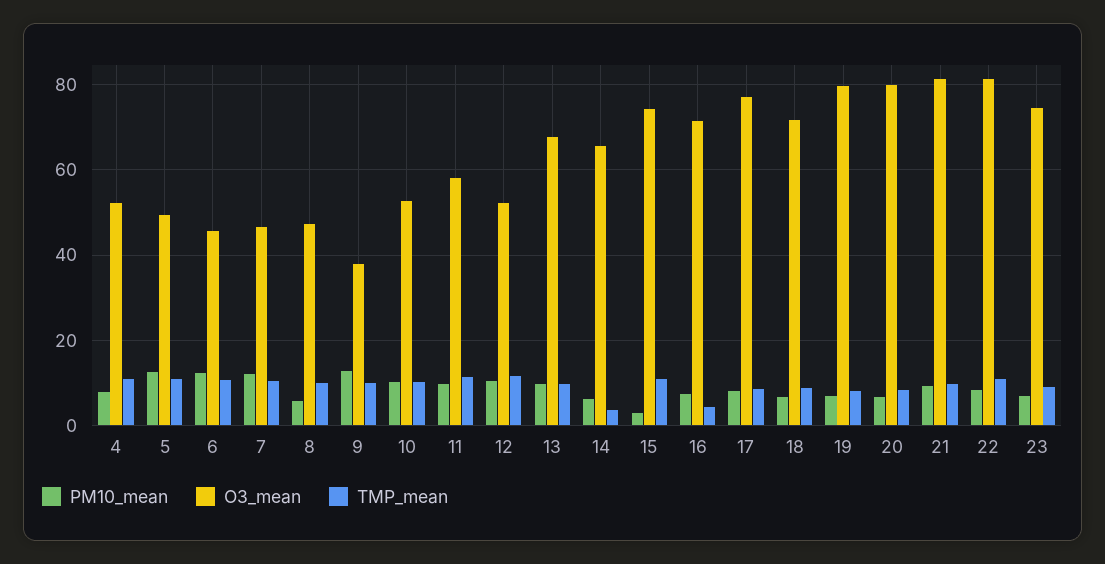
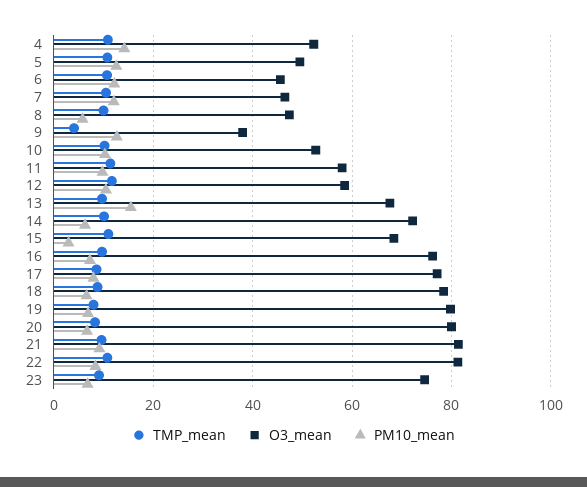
  {
    "PM10_mean": {
-     "4": 8,
+     "4": 14,
      "5": 12,
      "6": 12,
      "7": 12,
      "8": 6,
      "9": 12,
      "10": 10,
      "11": 10,
      "12": 10,
-     "13": 10,
+     "13": 16,
      "14": 6,
      "15": 4,
      "16": 8,
      "17": 8,
      "18": 6,
      "19": 6,
      "20": 6,
      "21": 10,
      "22": 8,
      "23": 6
    },
    "O3_mean": {
      "4": 52,
      "5": 50,
      "6": 46,
      "7": 46,
      "8": 48,
      "9": 38,
      "10": 52,
      "11": 58,
-     "12": 52,
+     "12": 58,
      "13": 68,
-     "14": 66,
+     "14": 72,
-     "15": 74,
+     "15": 68,
-     "16": 72,
+     "16": 76,
      "17": 78,
-     "18": 72,
+     "18": 78,
      "19": 80,
      "20": 80,
      "21": 82,
      "22": 82,
      "23": 74
    },
    "TMP_mean": {
      "4": 10,
      "5": 10,
      "6": 10,
      "7": 10,
      "8": 10,
-     "9": 10,
+     "9": 4,
      "10": 10,
      "11": 12,
      "12": 12,
      "13": 10,
-     "14": 4,
+     "14": 10,
      "15": 12,
-     "16": 4,
+     "16": 10,
      "17": 8,
      "18": 8,
      "19": 8,
      "20": 8,
      "21": 10,
      "22": 10,
      "23": 10
    }
  }

